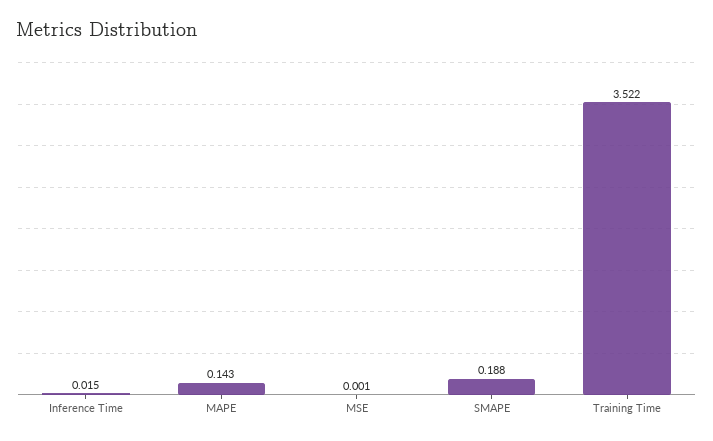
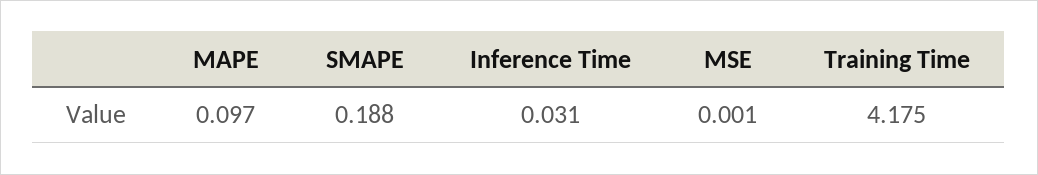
  {
-   "Inference Time": 0.015,
+   "Inference Time": 0.031,
-   "MAPE": 0.143,
+   "MAPE": 0.097,
    "MSE": 0.001,
    "SMAPE": 0.188,
-   "Training Time": 3.522
+   "Training Time": 4.175
  }

